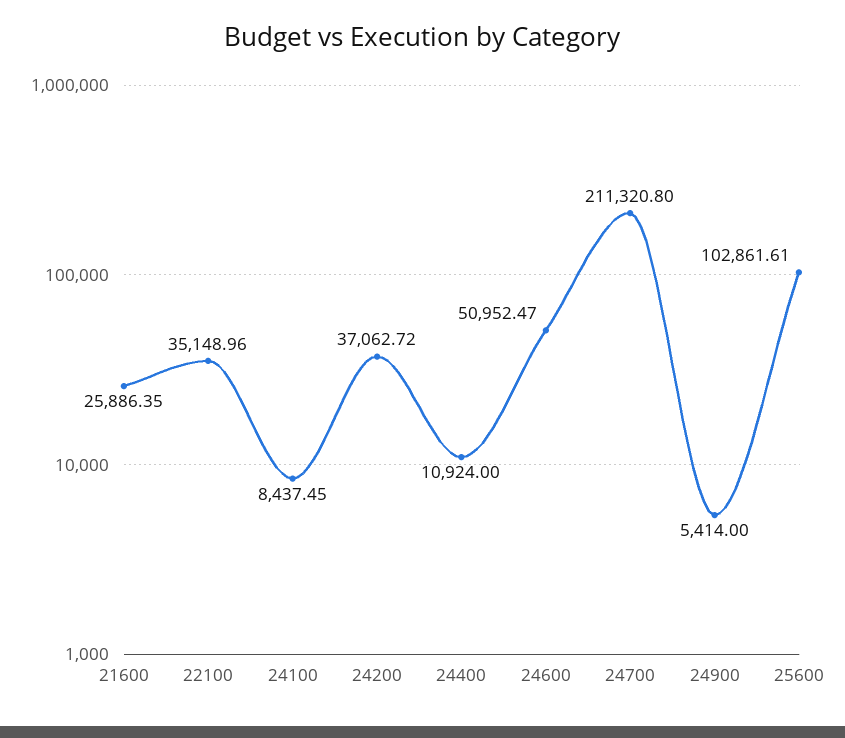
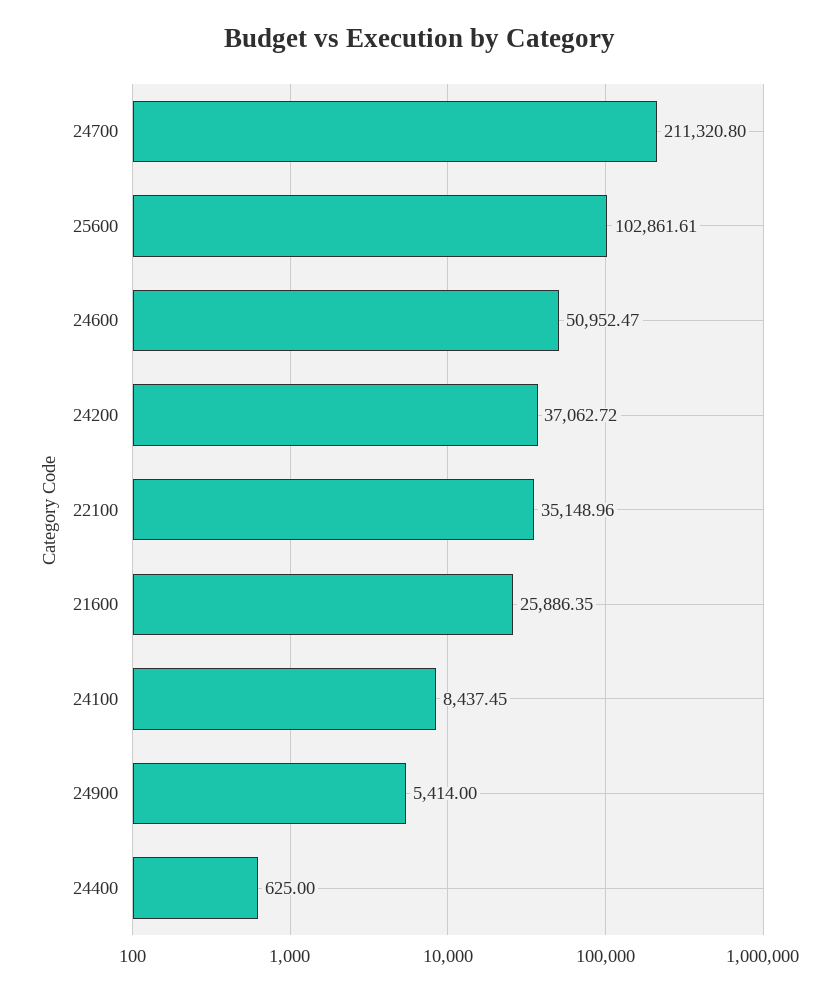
  {
    "21600": 25886.35,
    "22100": 35148.96,
    "24100": 8437.45,
    "24200": 37062.72,
-   "24400": 10924,
+   "24400": 625,
    "24600": 50952.47,
    "24700": 211320.8,
    "24900": 5414,
    "25600": 102861.61
  }

